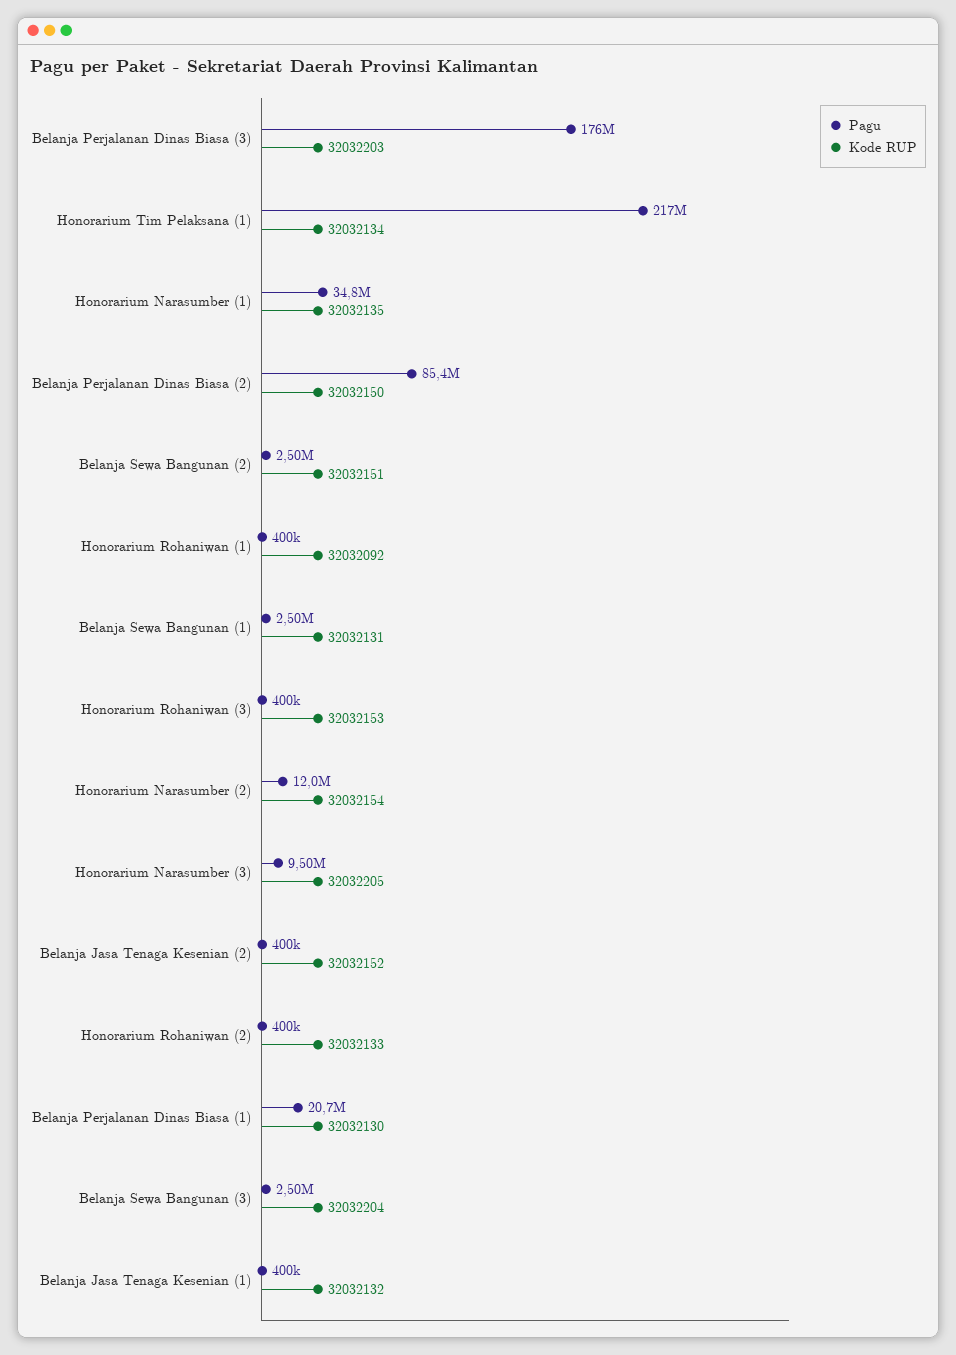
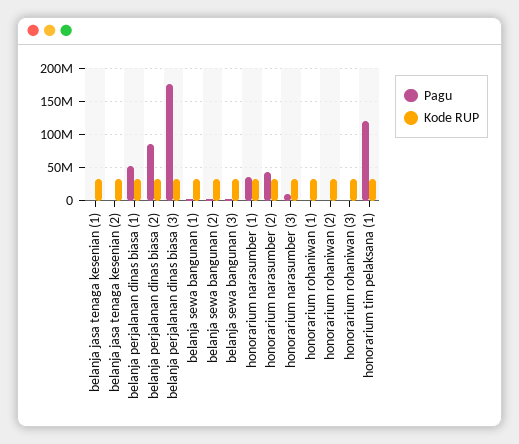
  {
    "Pagu": {
      "Belanja Perjalanan Dinas Biasa (3)": 176000000,
-     "Honorarium Tim Pelaksana (1)": 217000000,
+     "Honorarium Tim Pelaksana (1)": 120000000,
      "Honorarium Narasumber (1)": 34800000,
      "Belanja Perjalanan Dinas Biasa (2)": 85400000,
      "Belanja Sewa Bangunan (2)": 2500000,
      "Honorarium Rohaniwan (1)": 400000,
      "Belanja Sewa Bangunan (1)": 2500000,
      "Honorarium Rohaniwan (3)": 400000,
-     "Honorarium Narasumber (2)": 12000000,
+     "Honorarium Narasumber (2)": 40000000,
      "Honorarium Narasumber (3)": 9500000,
      "Belanja Jasa Tenaga Kesenian (2)": 400000,
      "Honorarium Rohaniwan (2)": 400000,
-     "Belanja Perjalanan Dinas Biasa (1)": 20700000,
+     "Belanja Perjalanan Dinas Biasa (1)": 50000000,
      "Belanja Sewa Bangunan (3)": 2500000,
      "Belanja Jasa Tenaga Kesenian (1)": 400000
    },
    "Kode RUP": {
      "Belanja Perjalanan Dinas Biasa (3)": 32032203,
      "Honorarium Tim Pelaksana (1)": 32032134,
      "Honorarium Narasumber (1)": 32032135,
      "Belanja Perjalanan Dinas Biasa (2)": 32032150,
      "Belanja Sewa Bangunan (2)": 32032151,
      "Honorarium Rohaniwan (1)": 32032092,
      "Belanja Sewa Bangunan (1)": 32032131,
      "Honorarium Rohaniwan (3)": 32032153,
      "Honorarium Narasumber (2)": 32032154,
      "Honorarium Narasumber (3)": 32032205,
      "Belanja Jasa Tenaga Kesenian (2)": 32032152,
      "Honorarium Rohaniwan (2)": 32032133,
      "Belanja Perjalanan Dinas Biasa (1)": 32032130,
      "Belanja Sewa Bangunan (3)": 32032204,
      "Belanja Jasa Tenaga Kesenian (1)": 32032132
    }
  }

